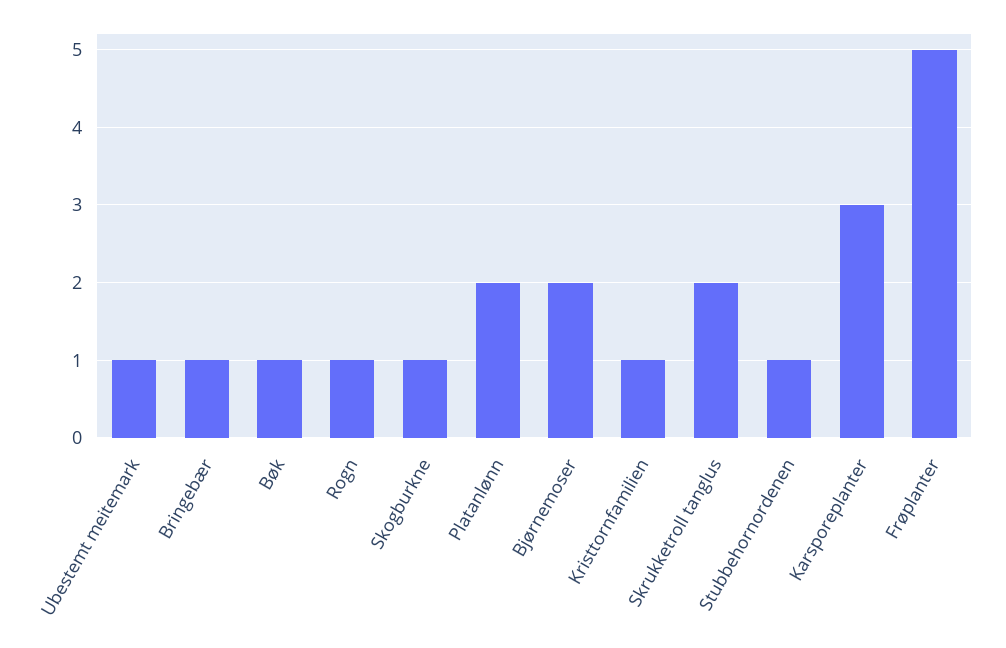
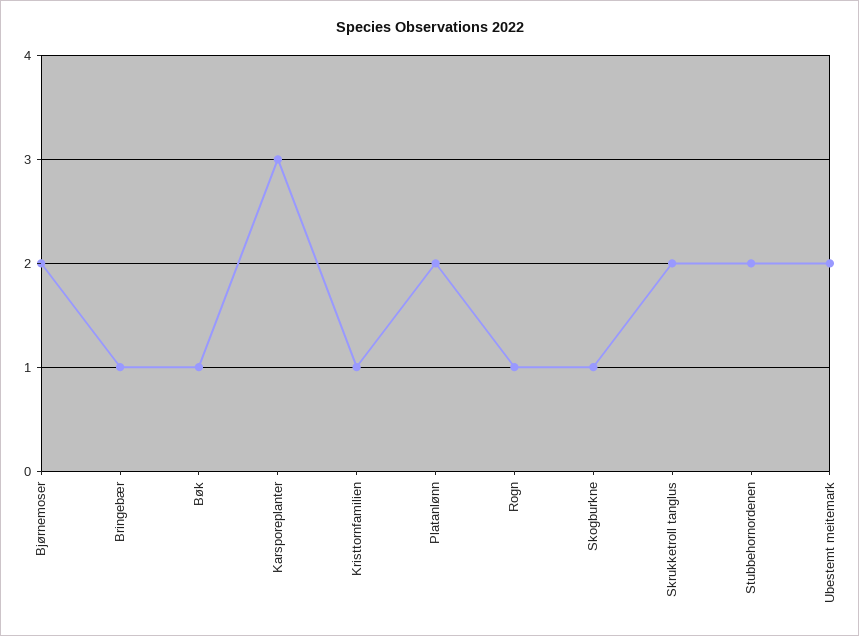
  {
-   "Ubestemt meitemark": 1,
+   "Ubestemt meitemark": 2,
    "Bringebær": 1,
    "Bøk": 1,
    "Rogn": 1,
    "Skogburkne": 1,
    "Platanlønn": 2,
    "Bjørnemoser": 2,
    "Kristtornfamilien": 1,
    "Skrukketroll tanglus": 2,
-   "Stubbehornordenen": 1,
+   "Stubbehornordenen": 2,
-   "Karsporeplanter": 3,
+   "Karsporeplanter": 3
-   "Frøplanter": 5
  }

